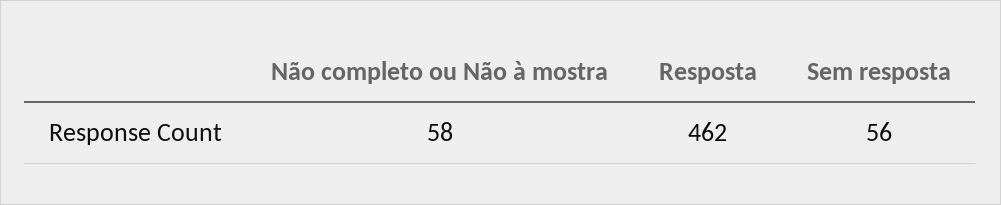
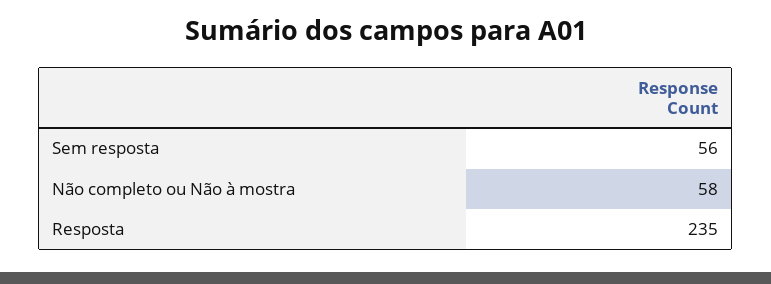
  {
    "Não completo ou Não à mostra": 58,
-   "Resposta": 462,
+   "Resposta": 235,
    "Sem resposta": 56
  }

